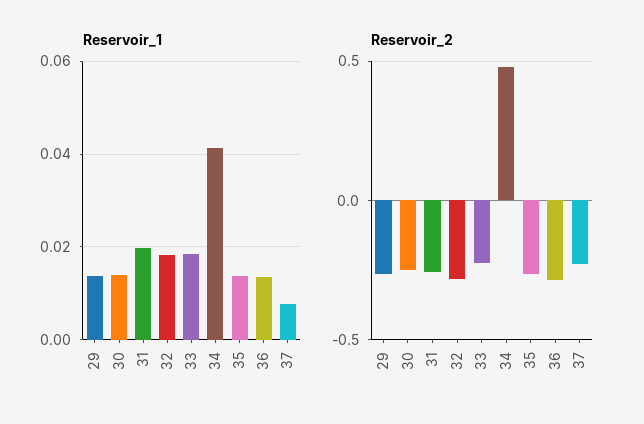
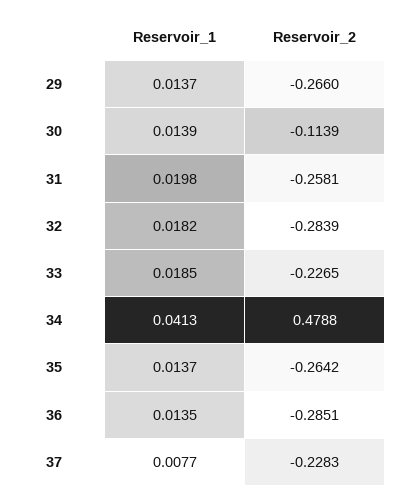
  {
    "Reservoir_1": {
      "29": 0.0137,
      "30": 0.0139,
      "31": 0.0198,
      "32": 0.0182,
      "33": 0.0185,
      "34": 0.0413,
      "35": 0.0137,
      "36": 0.0135,
      "37": 0.0077
    },
    "Reservoir_2": {
      "29": -0.266,
-     "30": -0.25,
+     "30": -0.1139,
      "31": -0.2581,
      "32": -0.2839,
      "33": -0.2265,
      "34": 0.4788,
      "35": -0.2642,
      "36": -0.2851,
      "37": -0.2283
    }
  }

